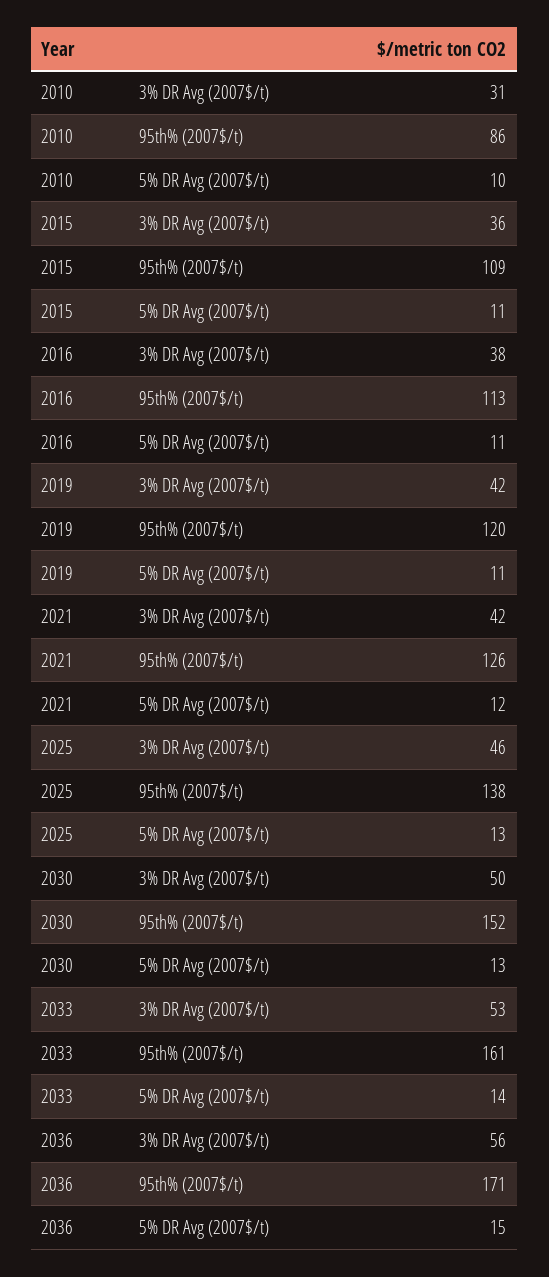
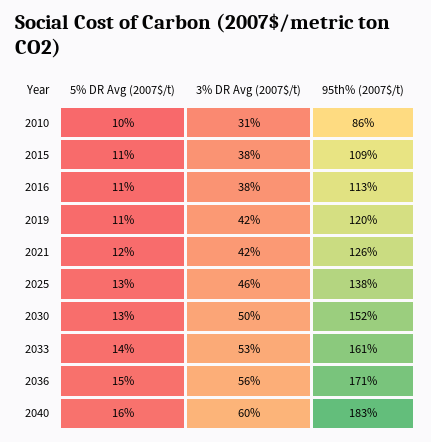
  {
    "2010": {
      "3% DR Avg (2007$/t)": 31,
      "95th% (2007$/t)": 86,
      "5% DR Avg (2007$/t)": 10
    },
    "2015": {
-     "3% DR Avg (2007$/t)": 36,
+     "3% DR Avg (2007$/t)": 38,
      "95th% (2007$/t)": 109,
      "5% DR Avg (2007$/t)": 11
    },
    "2016": {
      "3% DR Avg (2007$/t)": 38,
      "95th% (2007$/t)": 113,
      "5% DR Avg (2007$/t)": 11
    },
    "2019": {
      "3% DR Avg (2007$/t)": 42,
      "95th% (2007$/t)": 120,
      "5% DR Avg (2007$/t)": 11
    },
    "2021": {
      "3% DR Avg (2007$/t)": 42,
      "95th% (2007$/t)": 126,
      "5% DR Avg (2007$/t)": 12
    },
    "2025": {
      "3% DR Avg (2007$/t)": 46,
      "95th% (2007$/t)": 138,
      "5% DR Avg (2007$/t)": 13
    },
    "2030": {
      "3% DR Avg (2007$/t)": 50,
      "95th% (2007$/t)": 152,
      "5% DR Avg (2007$/t)": 13
    },
    "2033": {
      "3% DR Avg (2007$/t)": 53,
      "95th% (2007$/t)": 161,
      "5% DR Avg (2007$/t)": 14
    },
    "2036": {
      "3% DR Avg (2007$/t)": 56,
      "95th% (2007$/t)": 171,
      "5% DR Avg (2007$/t)": 15
-   }
+   },
+   "2040": {
+     "5% DR Avg (2007$/t)": 16,
+     "3% DR Avg (2007$/t)": 60,
+     "95th% (2007$/t)": 183
+   }
  }

